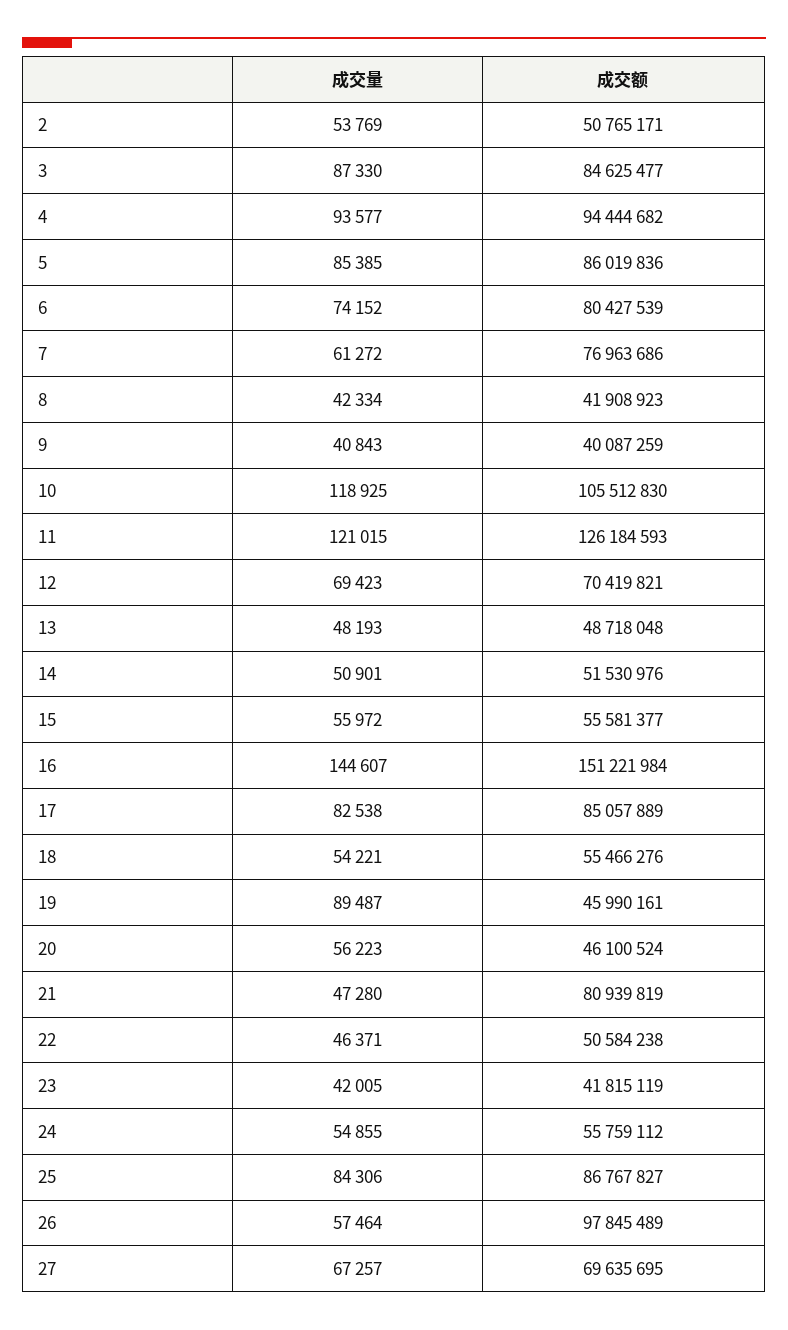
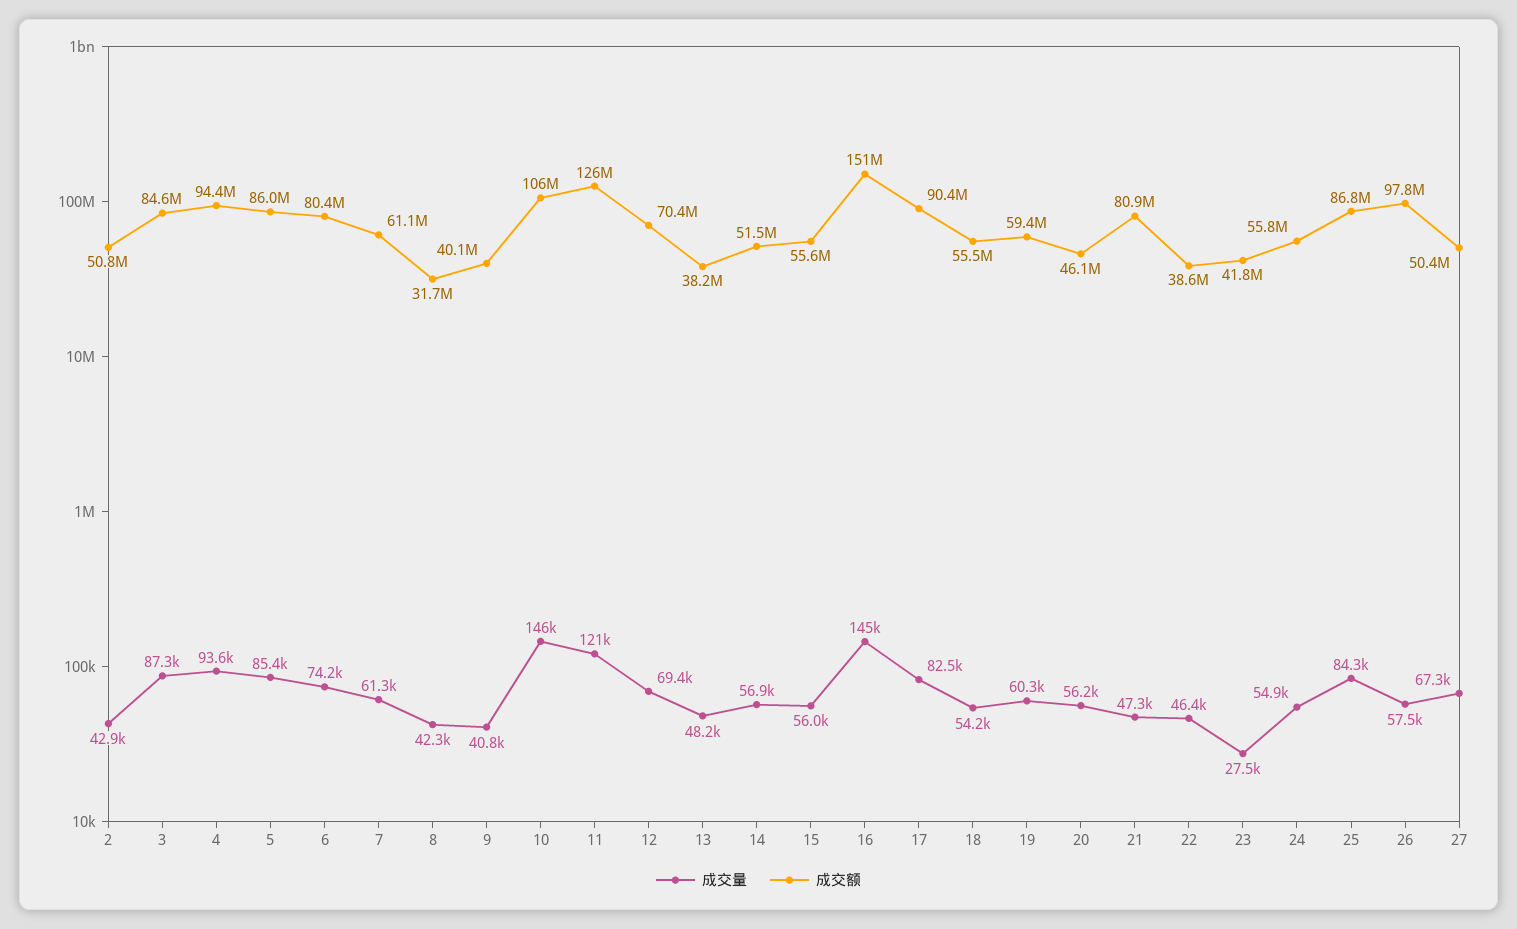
  {
    "成交量": {
-     "2": 53769,
+     "2": 42900,
      "3": 87330,
      "4": 93577,
      "5": 85385,
      "6": 74152,
      "7": 61272,
      "8": 42334,
      "9": 40843,
-     "10": 118925,
+     "10": 146000,
      "11": 121015,
      "12": 69423,
      "13": 48193,
-     "14": 50901,
+     "14": 56900,
      "15": 55972,
      "16": 144607,
      "17": 82538,
      "18": 54221,
-     "19": 89487,
+     "19": 60300,
      "20": 56223,
      "21": 47280,
      "22": 46371,
-     "23": 42005,
+     "23": 27500,
      "24": 54855,
      "25": 84306,
      "26": 57464,
      "27": 67257
    },
    "成交额": {
      "2": 50765171,
      "3": 84625477,
      "4": 94444682,
      "5": 86019836,
      "6": 80427539,
-     "7": 76963686,
+     "7": 61100000,
-     "8": 41908923,
+     "8": 31700000,
      "9": 40087259,
      "10": 105512830,
      "11": 126184593,
      "12": 70419821,
-     "13": 48718048,
+     "13": 38200000,
      "14": 51530976,
      "15": 55581377,
      "16": 151221984,
-     "17": 85057889,
+     "17": 90400000,
      "18": 55466276,
-     "19": 45990161,
+     "19": 59400000,
      "20": 46100524,
      "21": 80939819,
-     "22": 50584238,
+     "22": 38600000,
      "23": 41815119,
      "24": 55759112,
      "25": 86767827,
      "26": 97845489,
-     "27": 69635695
+     "27": 50400000
    }
  }

